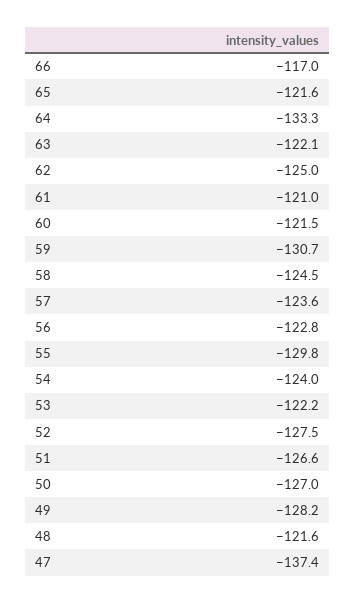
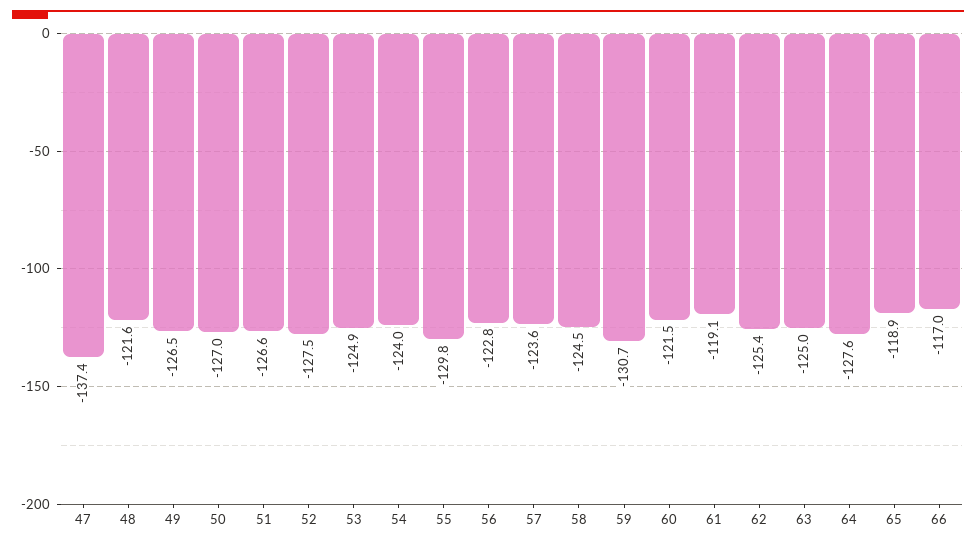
  {
    "66": -117,
-   "65": -121.6,
+   "65": -118.9,
-   "64": -133.3,
+   "64": -127.6,
-   "63": -122.1,
+   "63": -125,
-   "62": -125,
+   "62": -125.4,
-   "61": -121,
+   "61": -119.1,
    "60": -121.5,
    "59": -130.7,
    "58": -124.5,
    "57": -123.6,
    "56": -122.8,
    "55": -129.8,
    "54": -124,
-   "53": -122.2,
+   "53": -124.9,
    "52": -127.5,
    "51": -126.6,
    "50": -127,
-   "49": -128.2,
+   "49": -126.5,
    "48": -121.6,
    "47": -137.4
  }

